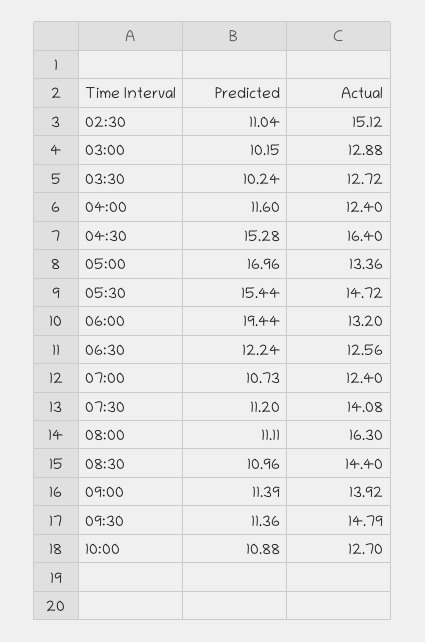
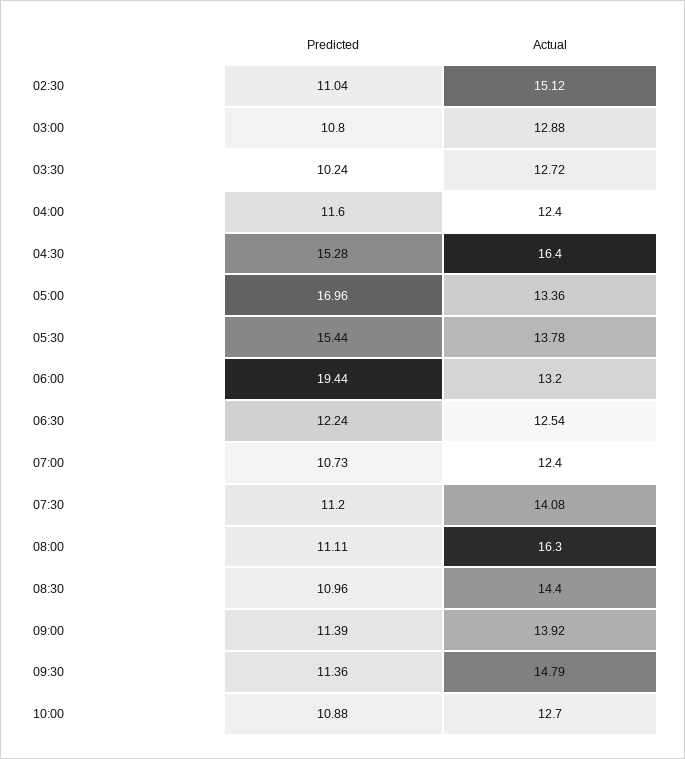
  {
    "Predicted": {
      "02:30": 11.04,
-     "03:00": 10.15,
+     "03:00": 10.8,
      "03:30": 10.24,
      "04:00": 11.6,
      "04:30": 15.28,
      "05:00": 16.96,
      "05:30": 15.44,
      "06:00": 19.44,
      "06:30": 12.24,
      "07:00": 10.73,
      "07:30": 11.2,
      "08:00": 11.11,
      "08:30": 10.96,
      "09:00": 11.39,
      "09:30": 11.36,
      "10:00": 10.88
    },
    "Actual": {
      "02:30": 15.12,
      "03:00": 12.88,
      "03:30": 12.72,
      "04:00": 12.4,
      "04:30": 16.4,
      "05:00": 13.36,
-     "05:30": 14.72,
+     "05:30": 13.78,
      "06:00": 13.2,
-     "06:30": 12.56,
+     "06:30": 12.54,
      "07:00": 12.4,
      "07:30": 14.08,
      "08:00": 16.3,
      "08:30": 14.4,
      "09:00": 13.92,
      "09:30": 14.79,
      "10:00": 12.7
    }
  }

